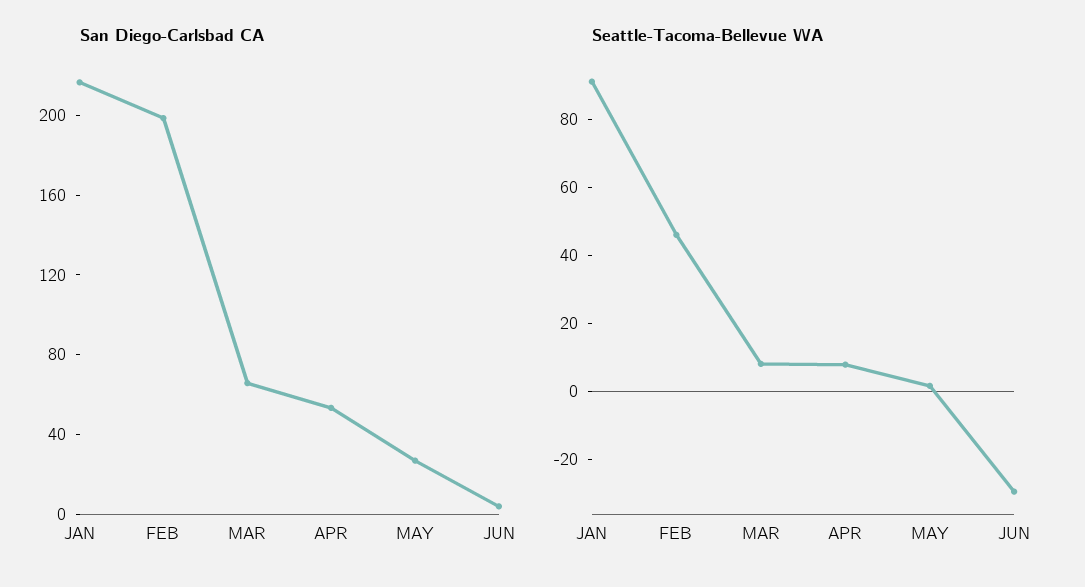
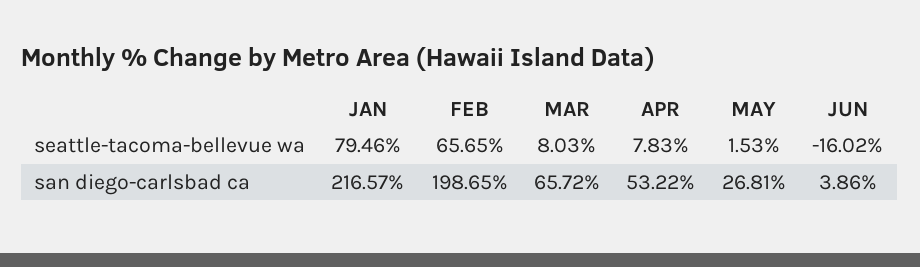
  {
    "San Diego-Carlsbad CA": {
      "JAN": 216.57,
      "FEB": 198.65,
      "MAR": 65.72,
      "APR": 53.22,
      "MAY": 26.81,
      "JUN": 3.86
    },
    "Seattle-Tacoma-Bellevue WA": {
-     "JAN": 90,
+     "JAN": 79.46,
-     "FEB": 45,
+     "FEB": 65.65,
      "MAR": 8.03,
      "APR": 7.83,
      "MAY": 1.53,
-     "JUN": -30
+     "JUN": -16.02
    }
  }

